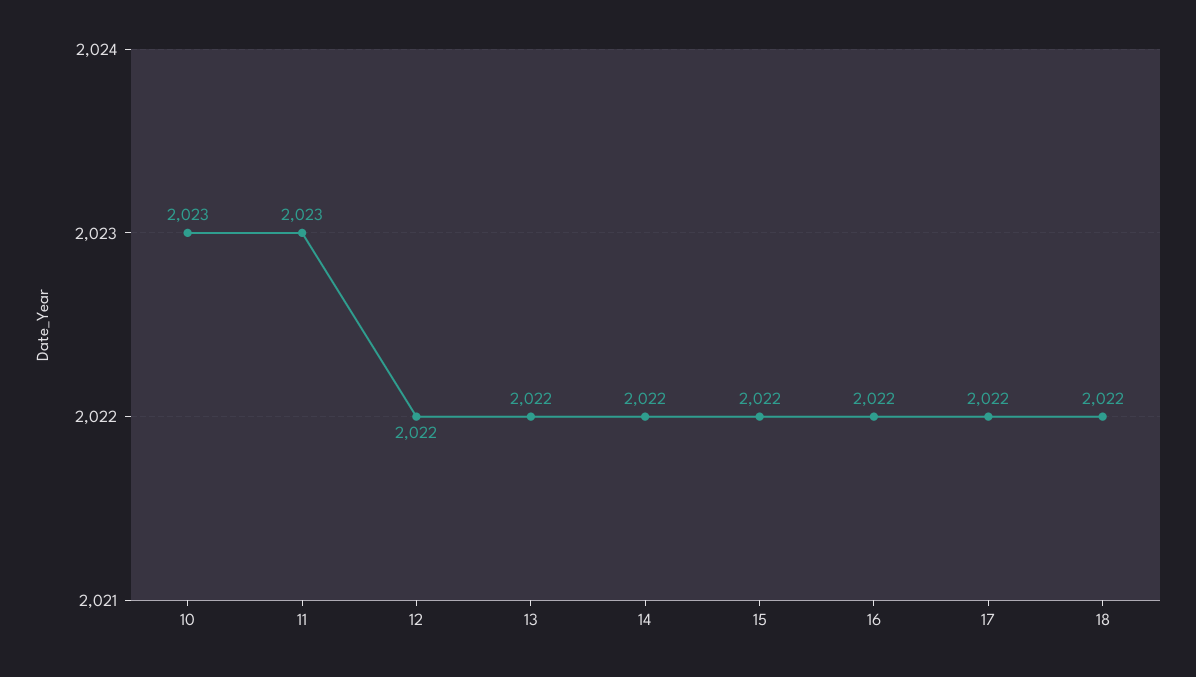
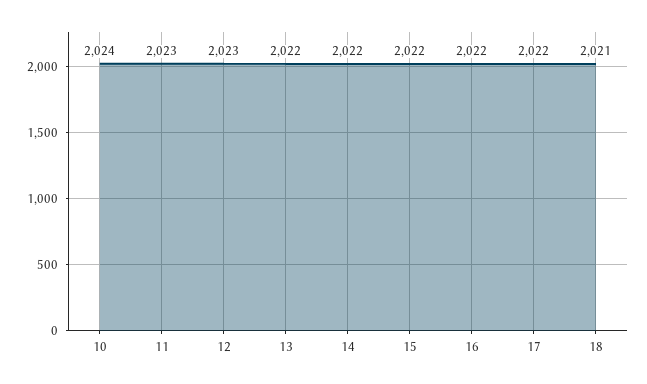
  {
-   "10": 2023,
+   "10": 2024,
    "11": 2023,
-   "12": 2022,
+   "12": 2023,
    "13": 2022,
    "14": 2022,
    "15": 2022,
    "16": 2022,
    "17": 2022,
-   "18": 2022
+   "18": 2021
  }

